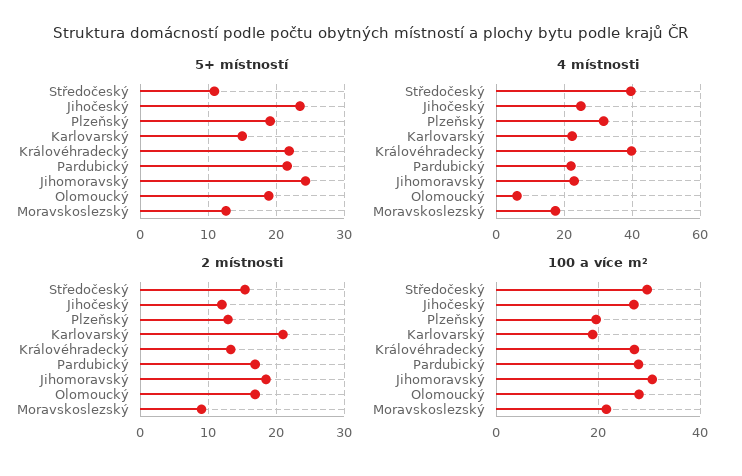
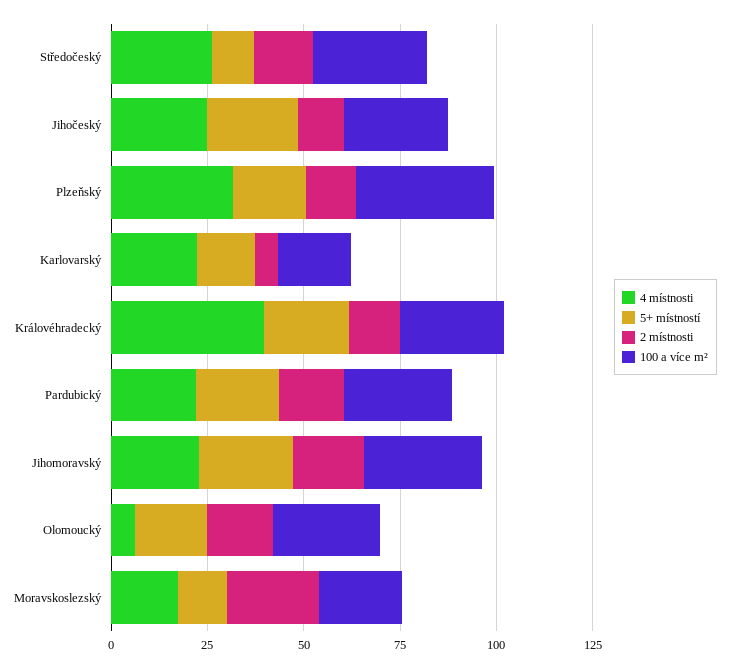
  {
    "5+ místností": {
      "Středočeský": 11,
      "Jihočeský": 24,
      "Plzeňský": 19,
      "Karlovarský": 15,
      "Královéhradecký": 22,
      "Pardubický": 22,
      "Jihomoravský": 24,
      "Olomoucký": 19,
      "Moravskoslezský": 13
    },
    "4 místnosti": {
-     "Středočeský": 40,
+     "Středočeský": 25,
      "Jihočeský": 24,
      "Plzeňský": 32,
      "Karlovarský": 22,
      "Královéhradecký": 40,
      "Pardubický": 22,
      "Jihomoravský": 22,
      "Olomoucký": 6,
      "Moravskoslezský": 18
    },
    "2 místnosti": {
      "Středočeský": 15,
      "Jihočeský": 12,
      "Plzeňský": 13,
-     "Karlovarský": 21,
+     "Karlovarský": 5,
      "Královéhradecký": 13,
      "Pardubický": 17,
      "Jihomoravský": 19,
      "Olomoucký": 17,
-     "Moravskoslezský": 9
+     "Moravskoslezský": 25
    },
    "100 a více m²": {
      "Středočeský": 30,
      "Jihočeský": 28,
-     "Plzeňský": 20,
+     "Plzeňský": 35,
      "Karlovarský": 18,
      "Královéhradecký": 28,
      "Pardubický": 28,
      "Jihomoravský": 30,
      "Olomoucký": 28,
      "Moravskoslezský": 22
    }
  }

